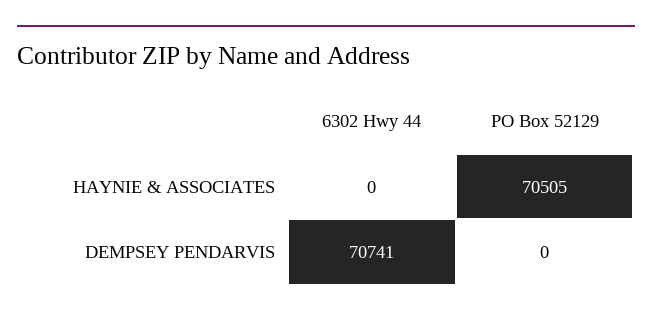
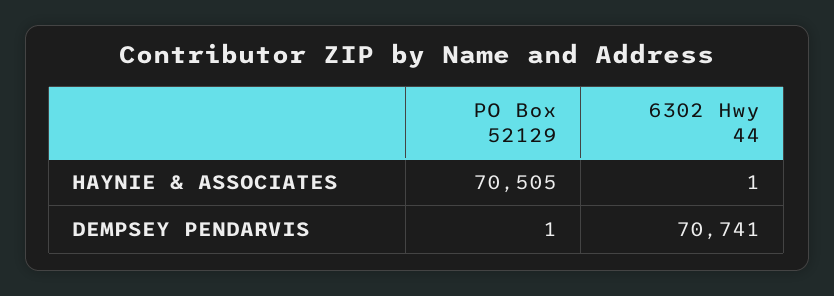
  {
    "6302 Hwy 44": {
-     "HAYNIE & ASSOCIATES": 0,
+     "HAYNIE & ASSOCIATES": 1,
      "DEMPSEY PENDARVIS": 70741
    },
    "PO Box 52129": {
      "HAYNIE & ASSOCIATES": 70505,
-     "DEMPSEY PENDARVIS": 0
+     "DEMPSEY PENDARVIS": 1
    }
  }

